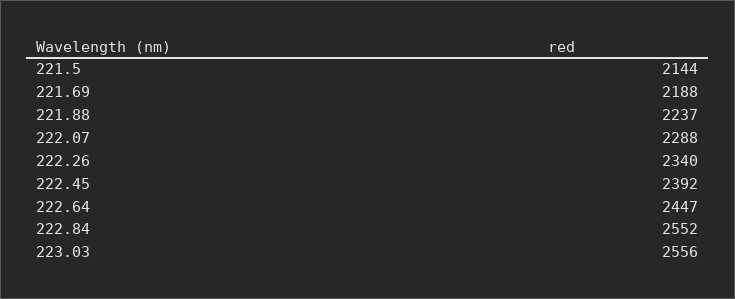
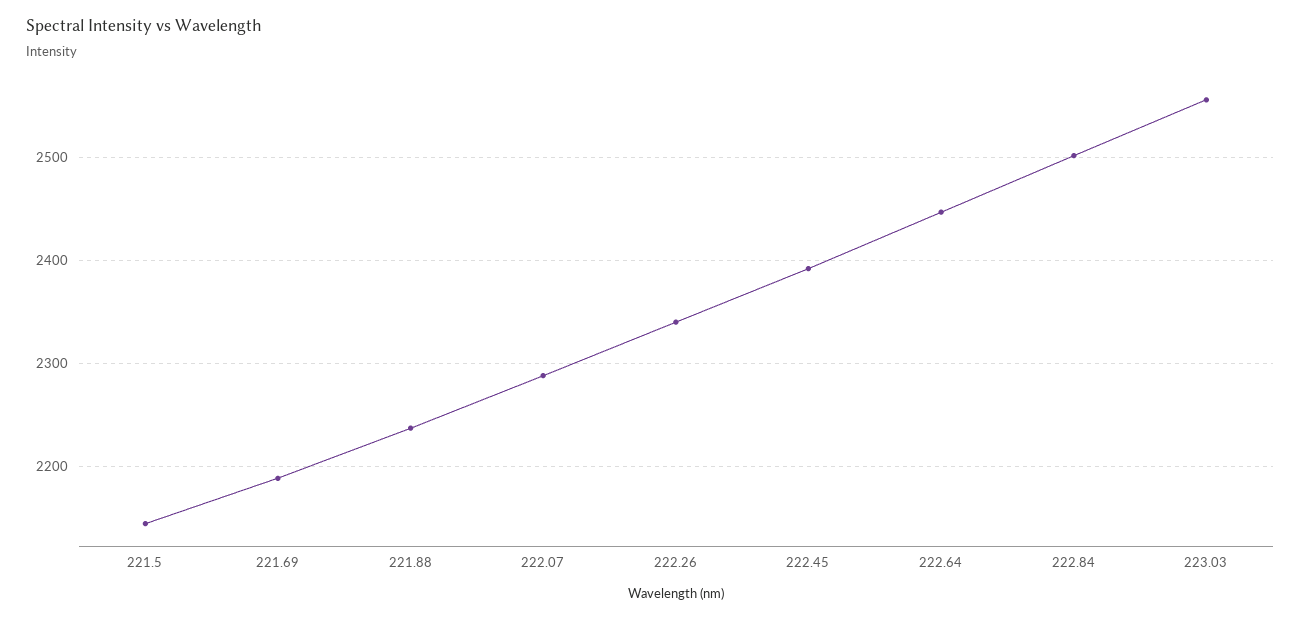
  {
    "221.5": 2144,
    "221.69": 2188,
    "221.88": 2237,
    "222.07": 2288,
    "222.26": 2340,
    "222.45": 2392,
    "222.64": 2447,
-   "222.84": 2552,
+   "222.84": 2500,
    "223.03": 2556
  }

